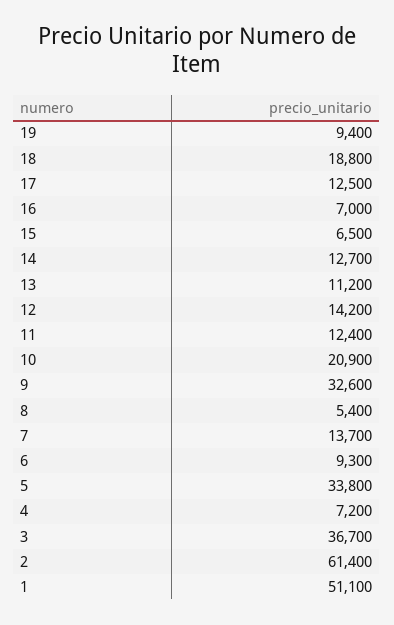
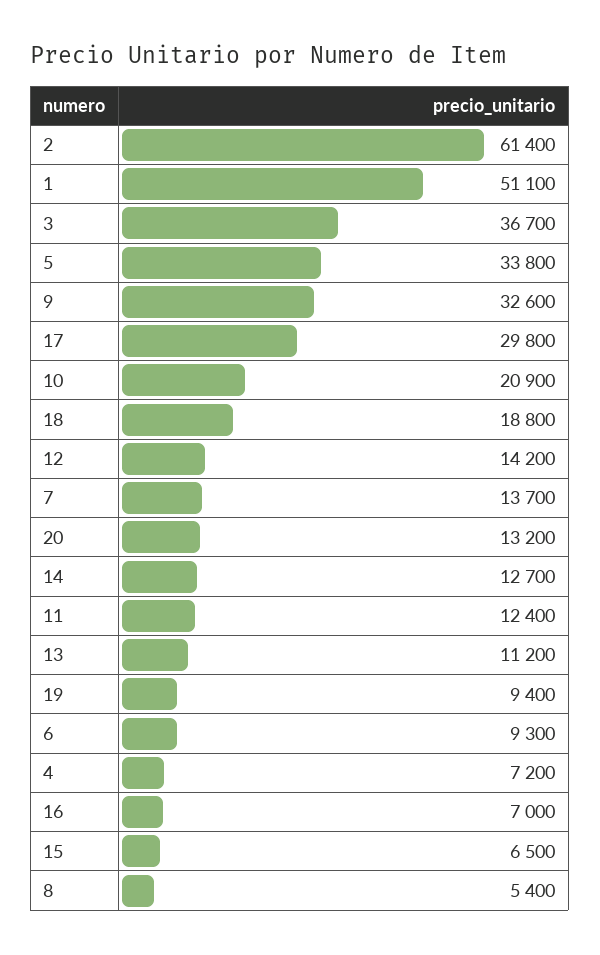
  {
    "19": 9400,
    "18": 18800,
-   "17": 12500,
+   "17": 29800,
    "16": 7000,
    "15": 6500,
    "14": 12700,
    "13": 11200,
    "12": 14200,
    "11": 12400,
    "10": 20900,
    "9": 32600,
    "8": 5400,
    "7": 13700,
    "6": 9300,
    "5": 33800,
    "4": 7200,
    "3": 36700,
    "2": 61400,
-   "1": 51100
+   "1": 51100,
+   "20": 13200
  }

